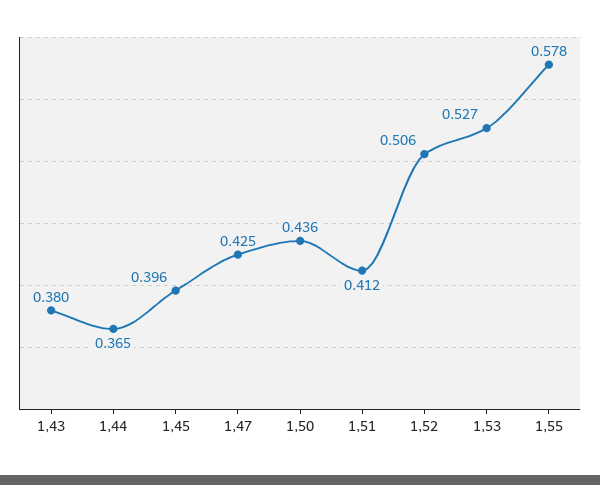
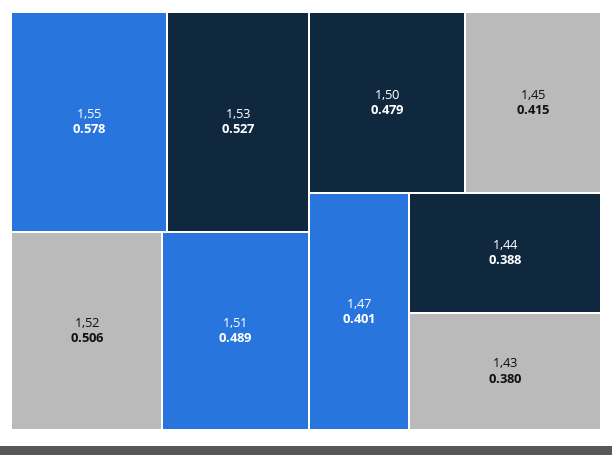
  {
    "1,43": 0.38,
-   "1,44": 0.365,
+   "1,44": 0.388,
-   "1,45": 0.396,
+   "1,45": 0.415,
-   "1,47": 0.425,
+   "1,47": 0.401,
-   "1,50": 0.436,
+   "1,50": 0.479,
-   "1,51": 0.412,
+   "1,51": 0.489,
    "1,52": 0.506,
    "1,53": 0.527,
    "1,55": 0.578
  }

